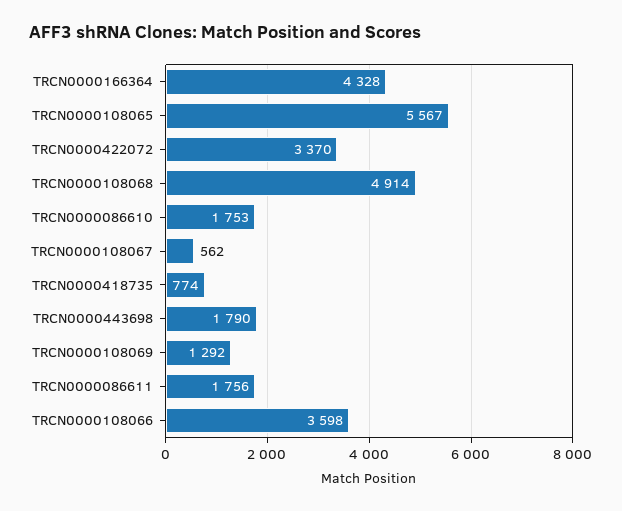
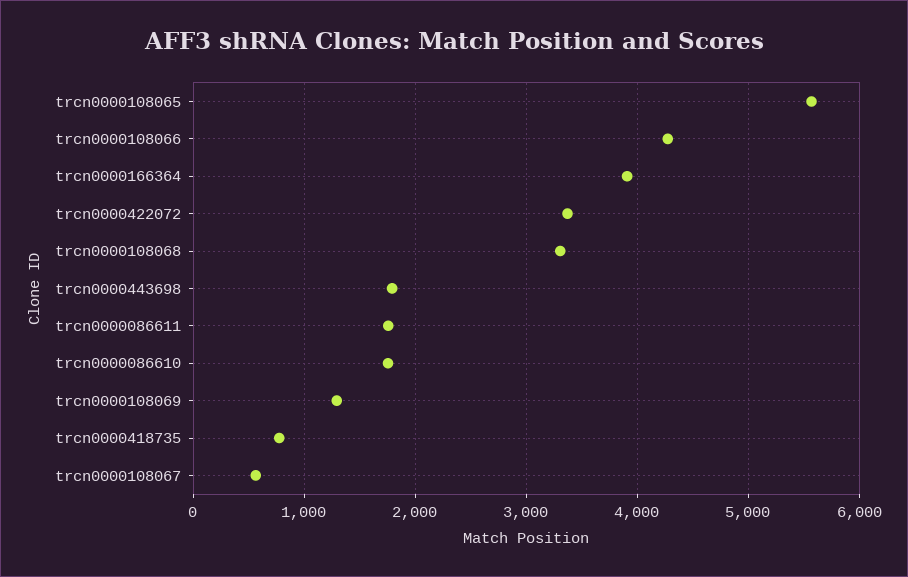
  {
-   "TRCN0000166364": 4328,
+   "TRCN0000166364": 3900,
    "TRCN0000108065": 5567,
    "TRCN0000422072": 3370,
-   "TRCN0000108068": 4914,
+   "TRCN0000108068": 3300,
    "TRCN0000086610": 1753,
    "TRCN0000108067": 562,
    "TRCN0000418735": 774,
    "TRCN0000443698": 1790,
    "TRCN0000108069": 1292,
    "TRCN0000086611": 1756,
-   "TRCN0000108066": 3598
+   "TRCN0000108066": 4300
  }

